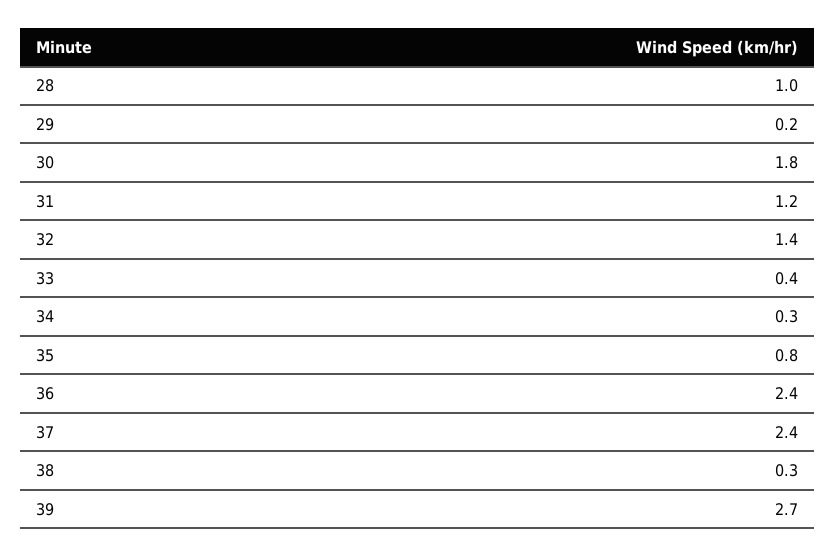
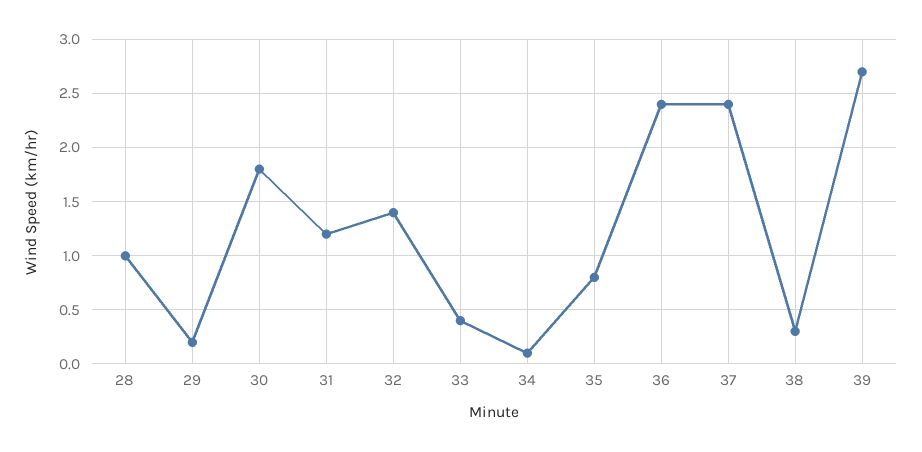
  {
    "28": 1,
    "29": 0.2,
    "30": 1.8,
    "31": 1.2,
    "32": 1.4,
    "33": 0.4,
-   "34": 0.3,
+   "34": 0.1,
    "35": 0.8,
    "36": 2.4,
    "37": 2.4,
    "38": 0.3,
    "39": 2.7
  }

